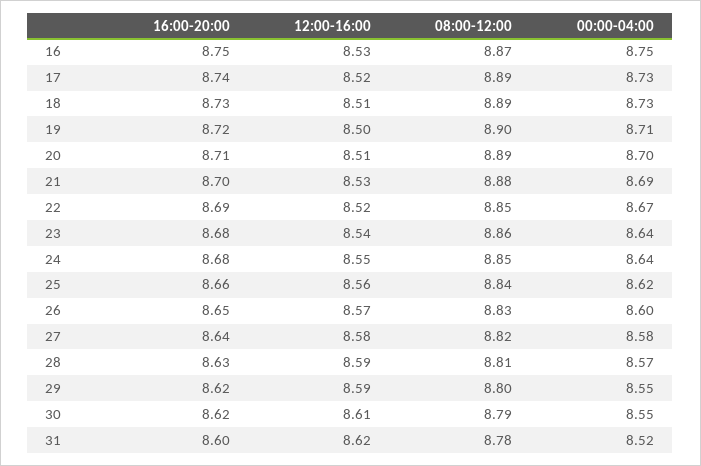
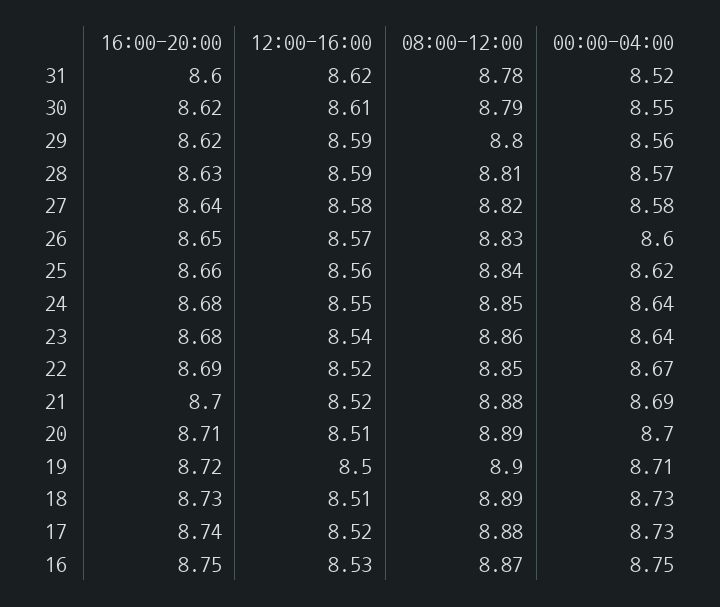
  {
    "16:00-20:00": {
      "16": 8.75,
      "17": 8.74,
      "18": 8.73,
      "19": 8.72,
      "20": 8.71,
      "21": 8.7,
      "22": 8.69,
      "23": 8.68,
      "24": 8.68,
      "25": 8.66,
      "26": 8.65,
      "27": 8.64,
      "28": 8.63,
      "29": 8.62,
      "30": 8.62,
      "31": 8.6
    },
    "12:00-16:00": {
      "16": 8.53,
      "17": 8.52,
      "18": 8.51,
      "19": 8.5,
      "20": 8.51,
-     "21": 8.53,
+     "21": 8.52,
      "22": 8.52,
      "23": 8.54,
      "24": 8.55,
      "25": 8.56,
      "26": 8.57,
      "27": 8.58,
      "28": 8.59,
      "29": 8.59,
      "30": 8.61,
      "31": 8.62
    },
    "08:00-12:00": {
      "16": 8.87,
-     "17": 8.89,
+     "17": 8.88,
      "18": 8.89,
      "19": 8.9,
      "20": 8.89,
      "21": 8.88,
      "22": 8.85,
      "23": 8.86,
      "24": 8.85,
      "25": 8.84,
      "26": 8.83,
      "27": 8.82,
      "28": 8.81,
      "29": 8.8,
      "30": 8.79,
      "31": 8.78
    },
    "00:00-04:00": {
      "16": 8.75,
      "17": 8.73,
      "18": 8.73,
      "19": 8.71,
      "20": 8.7,
      "21": 8.69,
      "22": 8.67,
      "23": 8.64,
      "24": 8.64,
      "25": 8.62,
      "26": 8.6,
      "27": 8.58,
      "28": 8.57,
-     "29": 8.55,
+     "29": 8.56,
      "30": 8.55,
      "31": 8.52
    }
  }

